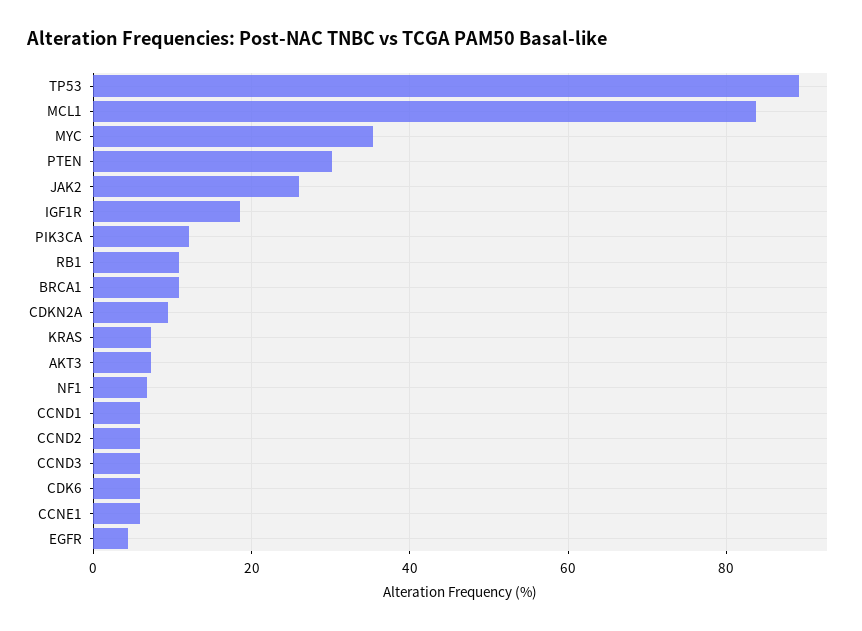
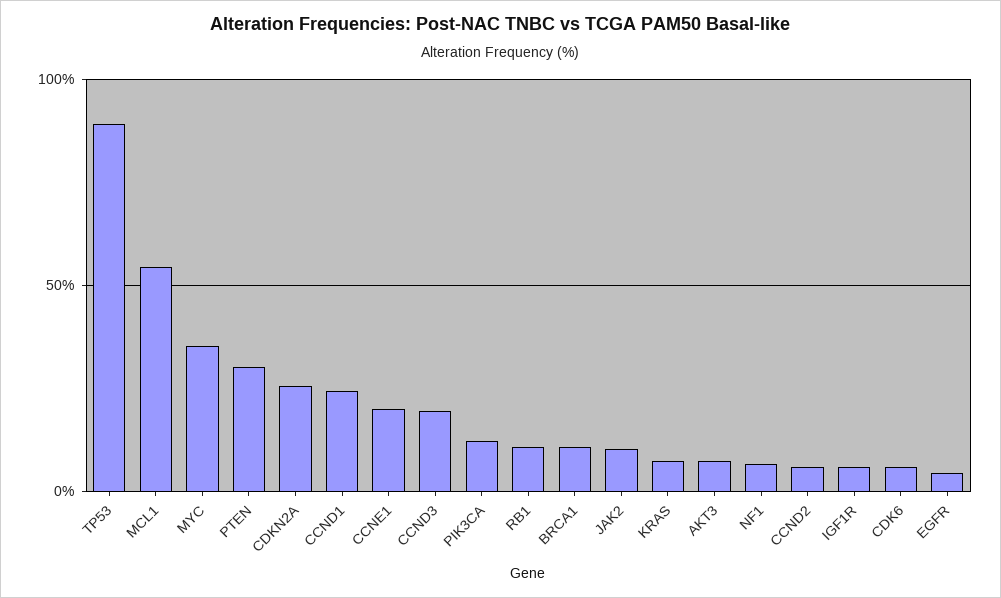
  {
    "TP53": 90,
-   "MCL1": 84,
+   "MCL1": 55,
    "MYC": 36,
    "PTEN": 30,
-   "JAK2": 26,
+   "JAK2": 10,
-   "IGF1R": 18,
+   "IGF1R": 5,
    "PIK3CA": 12,
    "RB1": 10,
    "BRCA1": 10,
-   "CDKN2A": 10,
+   "CDKN2A": 25,
    "KRAS": 8,
    "AKT3": 8,
    "NF1": 6,
-   "CCND1": 6,
+   "CCND1": 25,
    "CCND2": 6,
-   "CCND3": 6,
+   "CCND3": 20,
    "CDK6": 6,
-   "CCNE1": 6,
+   "CCNE1": 20,
    "EGFR": 4
  }

